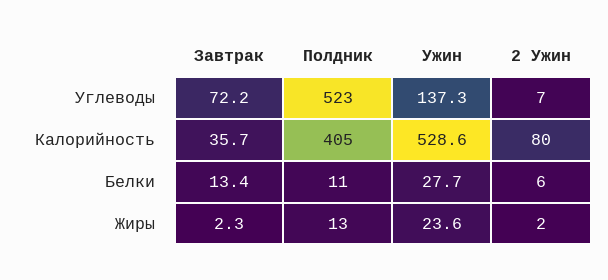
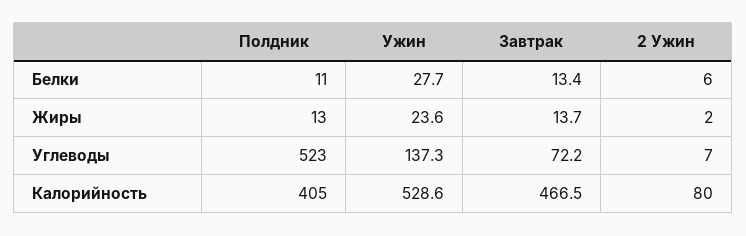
  {
    "Завтрак": {
      "Углеводы": 72.2,
-     "Калорийность": 35.7,
+     "Калорийность": 466.5,
      "Белки": 13.4,
-     "Жиры": 2.3
+     "Жиры": 13.7
    },
    "Полдник": {
      "Углеводы": 523,
      "Калорийность": 405,
      "Белки": 11,
      "Жиры": 13
    },
    "Ужин": {
      "Углеводы": 137.3,
      "Калорийность": 528.6,
      "Белки": 27.7,
      "Жиры": 23.6
    },
    "2 Ужин": {
      "Углеводы": 7,
      "Калорийность": 80,
      "Белки": 6,
      "Жиры": 2
    }
  }

